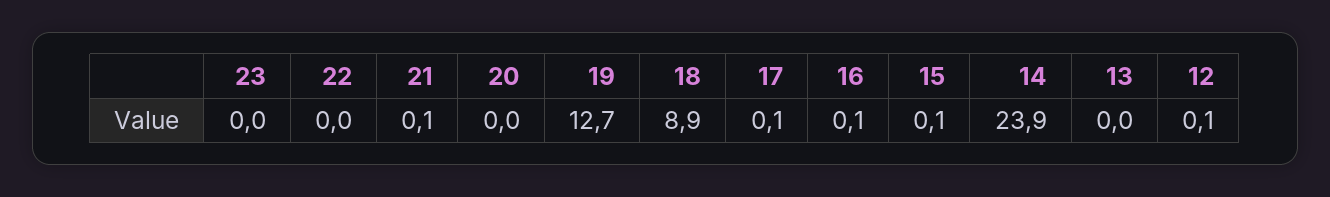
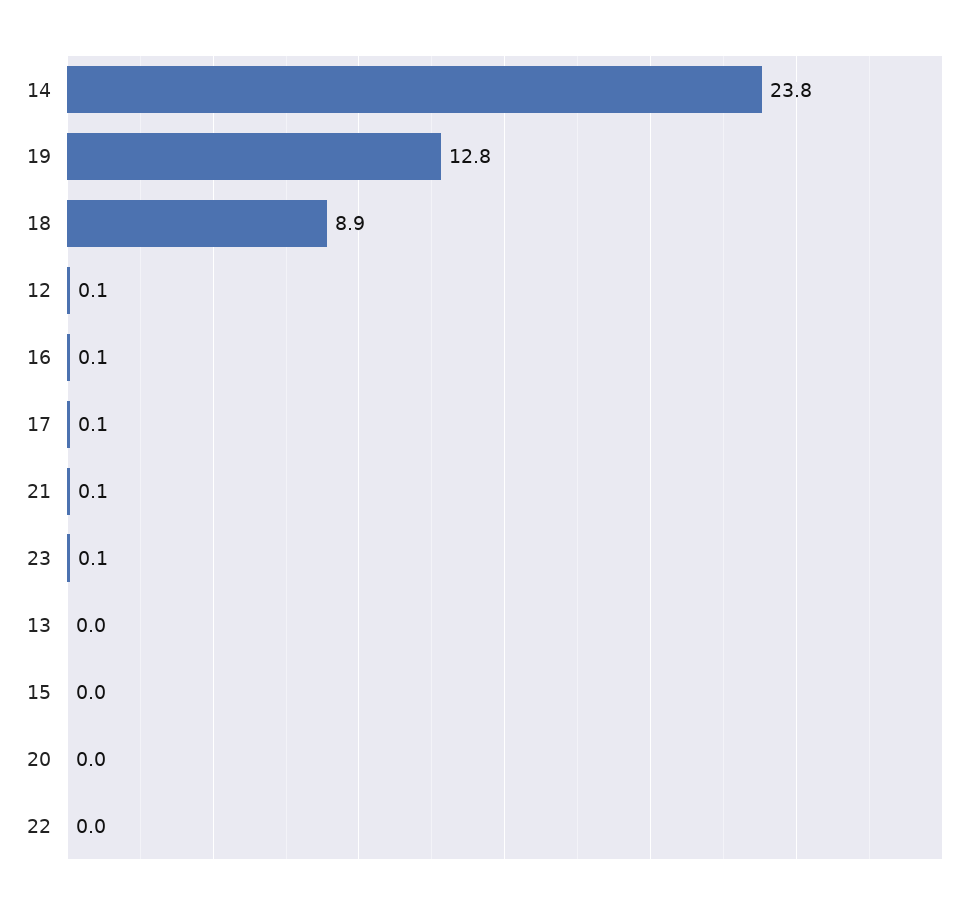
  {
-   "23": 0,
+   "23": 0.1,
    "22": 0,
    "21": 0.1,
    "20": 0,
-   "19": 12.7,
+   "19": 12.8,
    "18": 8.9,
    "17": 0.1,
    "16": 0.1,
-   "15": 0.1,
+   "15": 0,
-   "14": 23.9,
+   "14": 23.8,
    "13": 0,
    "12": 0.1
  }

